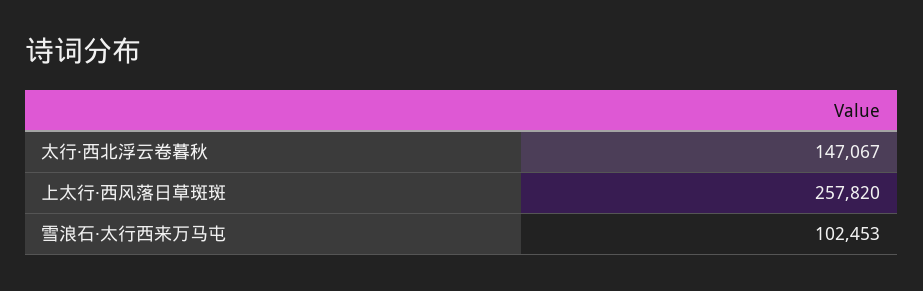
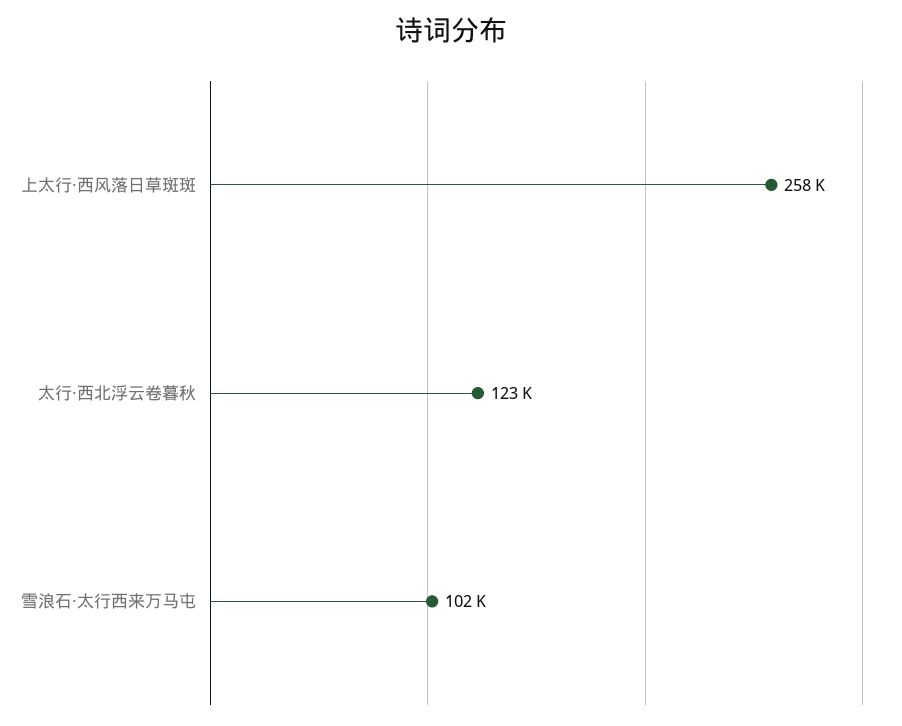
  {
-   "太行·西北浮云卷暮秋": 147067,
+   "太行·西北浮云卷暮秋": 123000,
    "上太行·西风落日草斑斑": 257820,
    "雪浪石·太行西来万马屯": 102453
  }

